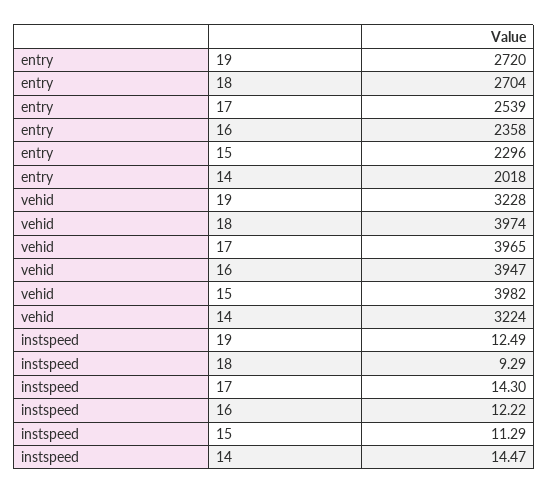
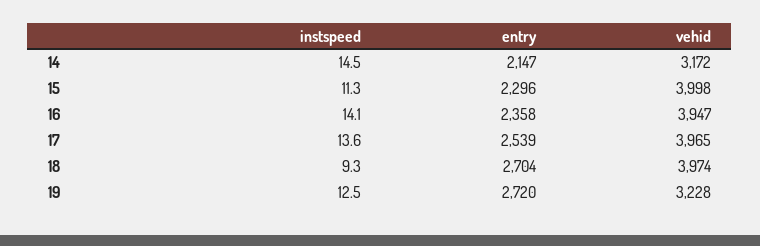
  {
    "entry": {
      "19": 2720,
      "18": 2704,
      "17": 2539,
      "16": 2358,
      "15": 2296,
-     "14": 2018
+     "14": 2147
    },
    "vehid": {
      "19": 3228,
      "18": 3974,
      "17": 3965,
      "16": 3947,
-     "15": 3982,
+     "15": 3998,
-     "14": 3224
+     "14": 3172
    },
    "instspeed": {
      "19": 12.49,
      "18": 9.29,
-     "17": 14.3,
+     "17": 13.6,
-     "16": 12.22,
+     "16": 14.1,
      "15": 11.29,
      "14": 14.47
    }
  }

